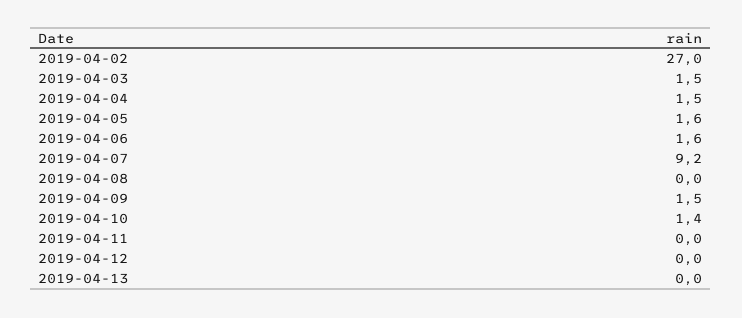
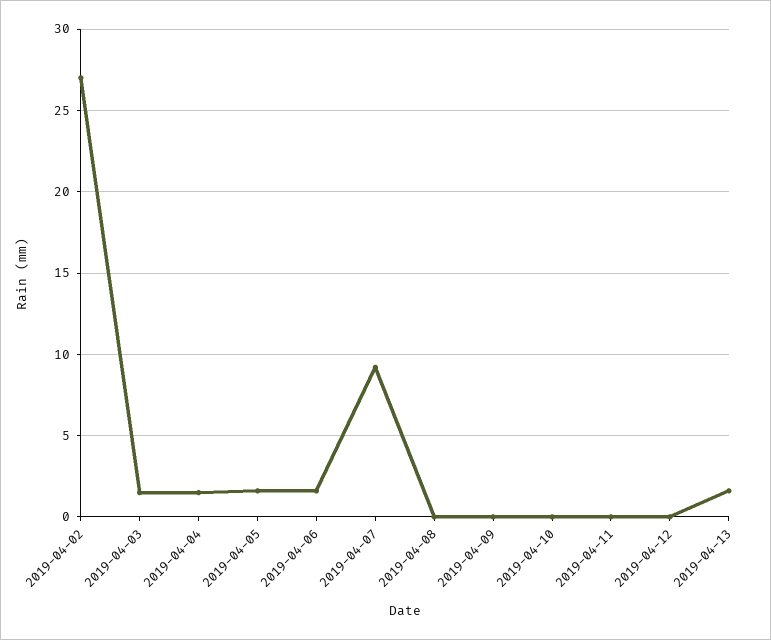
  {
    "2019-04-02": 27,
    "2019-04-03": 1.5,
    "2019-04-04": 1.5,
    "2019-04-05": 1.6,
    "2019-04-06": 1.6,
    "2019-04-07": 9.2,
    "2019-04-08": 0,
-   "2019-04-09": 1.5,
+   "2019-04-09": 0,
-   "2019-04-10": 1.4,
+   "2019-04-10": 0,
    "2019-04-11": 0,
    "2019-04-12": 0,
-   "2019-04-13": 0
+   "2019-04-13": 1.5
  }

